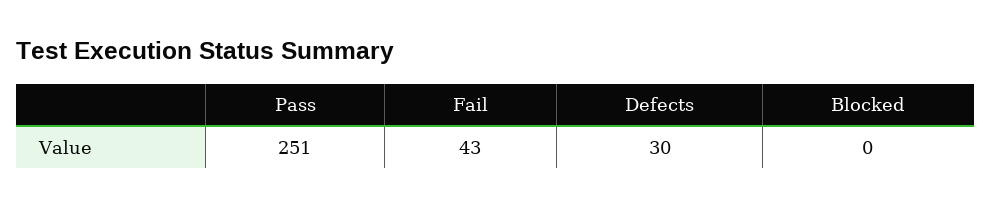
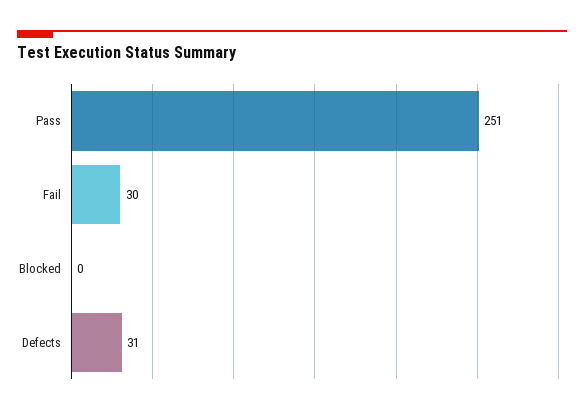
  {
    "Pass": 251,
-   "Fail": 43,
+   "Fail": 30,
-   "Defects": 30,
+   "Defects": 31,
    "Blocked": 0
  }

